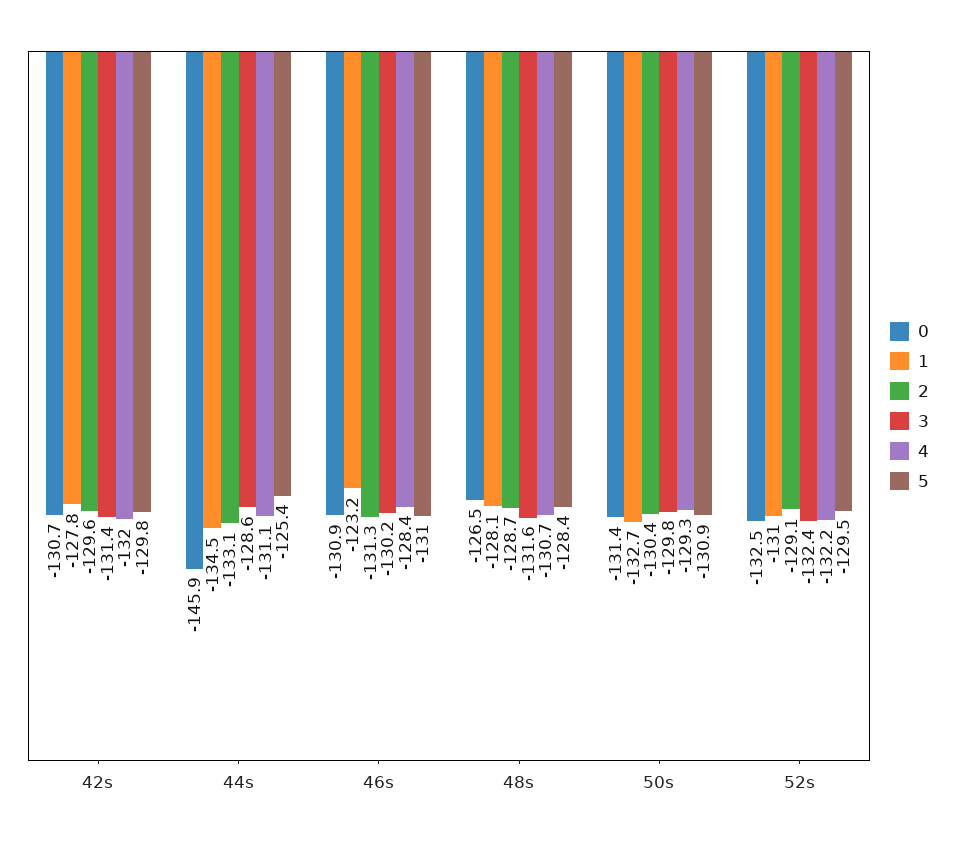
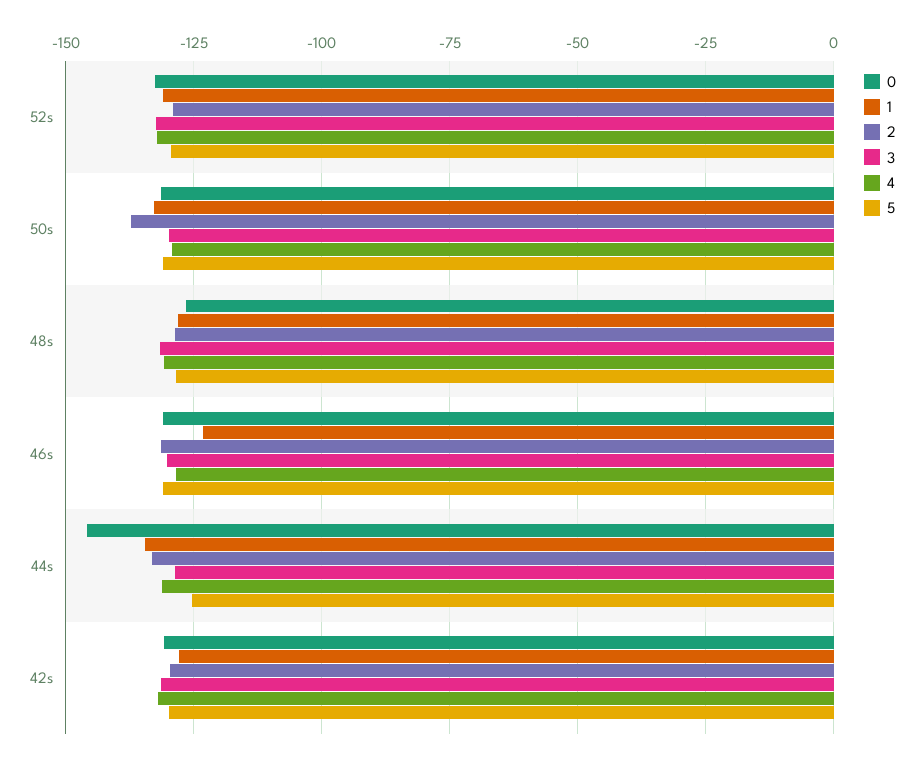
  {
    "0": {
      "42s": -130.7,
      "44s": -145.9,
      "46s": -130.9,
      "48s": -126.5,
      "50s": -131.4,
      "52s": -132.5
    },
    "1": {
      "42s": -127.8,
      "44s": -134.5,
      "46s": -123.2,
      "48s": -128.1,
      "50s": -132.7,
      "52s": -131
    },
    "2": {
      "42s": -129.6,
      "44s": -133.1,
      "46s": -131.3,
      "48s": -128.7,
-     "50s": -130.4,
+     "50s": -137.5,
      "52s": -129.1
    },
    "3": {
      "42s": -131.4,
      "44s": -128.6,
      "46s": -130.2,
      "48s": -131.6,
      "50s": -129.8,
      "52s": -132.4
    },
    "4": {
      "42s": -132,
      "44s": -131.1,
      "46s": -128.4,
      "48s": -130.7,
      "50s": -129.3,
      "52s": -132.2
    },
    "5": {
      "42s": -129.8,
      "44s": -125.4,
      "46s": -131,
      "48s": -128.4,
      "50s": -130.9,
      "52s": -129.5
    }
  }

